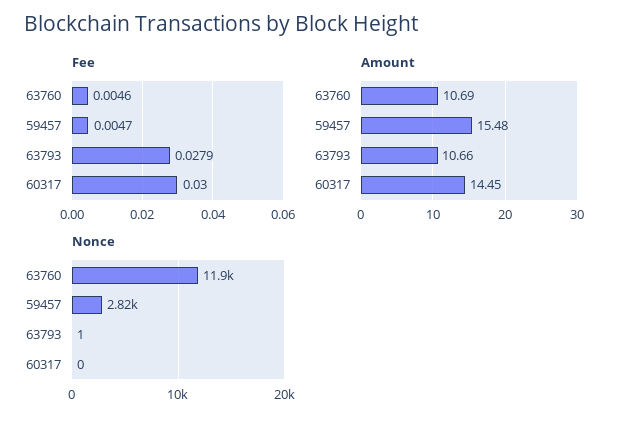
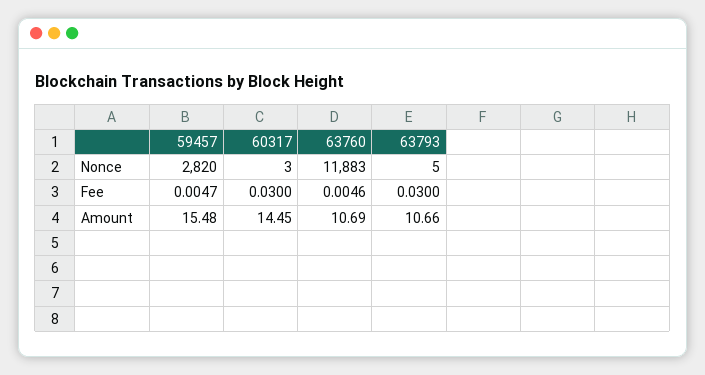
  {
    "Fee": {
      "63760": 0.0046,
      "59457": 0.0047,
-     "63793": 0.0279,
+     "63793": 0.03,
      "60317": 0.03
    },
    "Amount": {
      "63760": 10.69,
      "59457": 15.48,
      "63793": 10.66,
      "60317": 14.45
    },
    "Nonce": {
      "63760": 11883,
      "59457": 2820,
-     "63793": 1,
+     "63793": 5,
-     "60317": 0
+     "60317": 3
    }
  }

